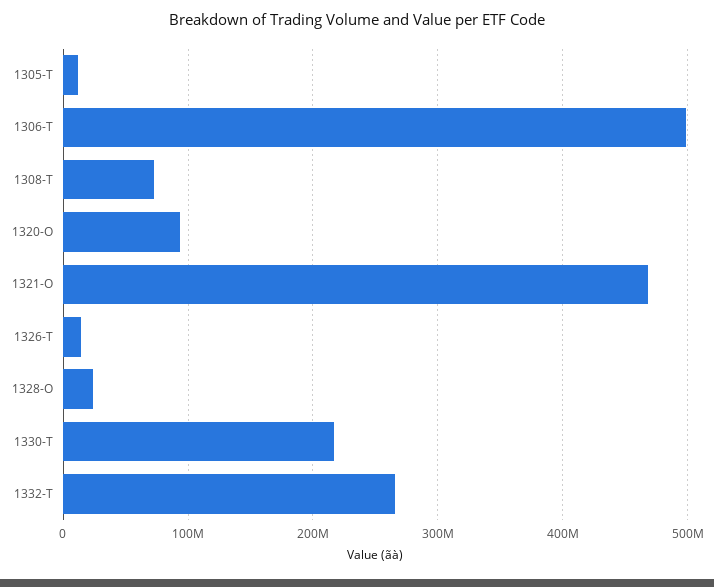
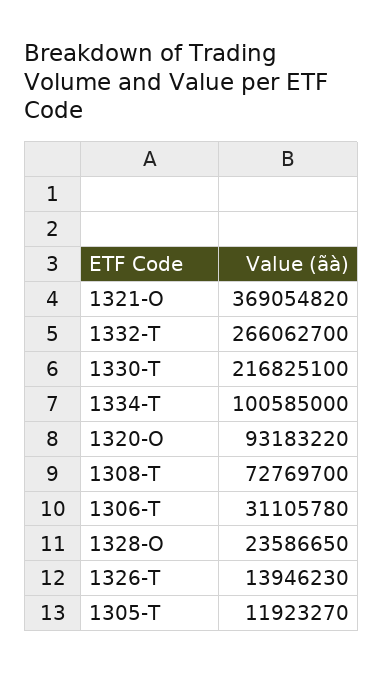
  {
    "1305-T": 11923270,
-   "1306-T": 500000000,
+   "1306-T": 31105780,
    "1308-T": 72769700,
    "1320-O": 93183220,
-   "1321-O": 470000000,
+   "1321-O": 369054820,
    "1326-T": 13946230,
    "1328-O": 23586650,
    "1330-T": 216825100,
-   "1332-T": 266062700
+   "1332-T": 266062700,
+   "1334-T": 100585000
  }

